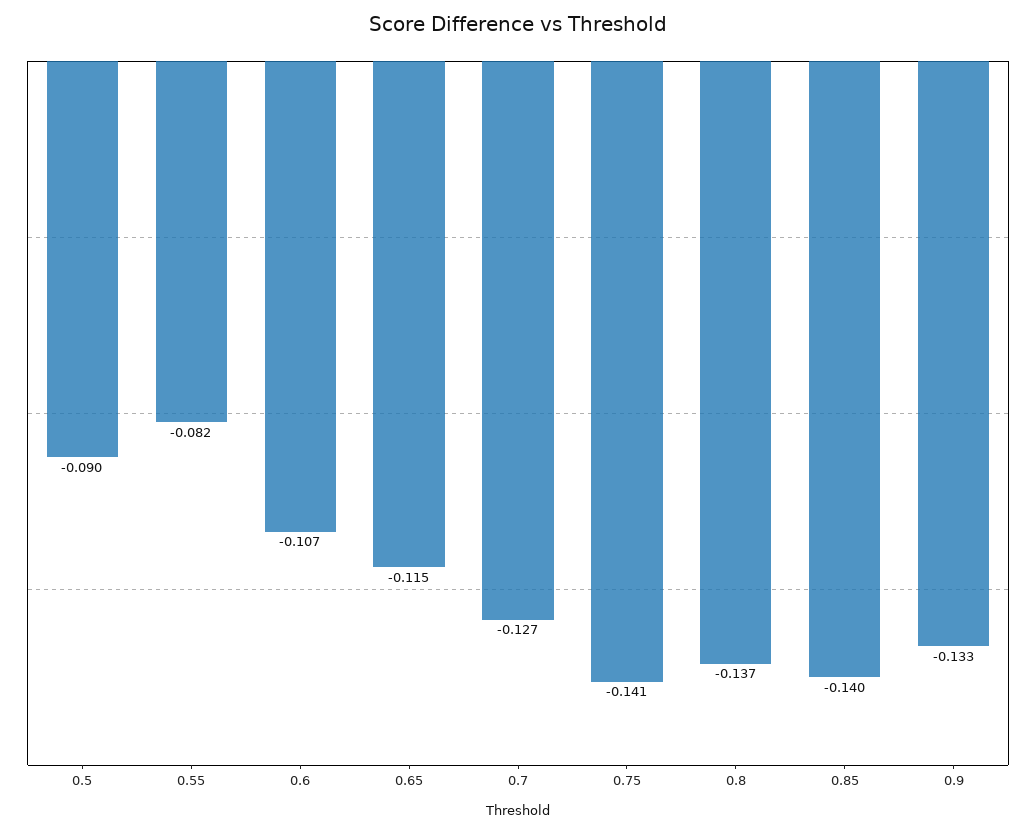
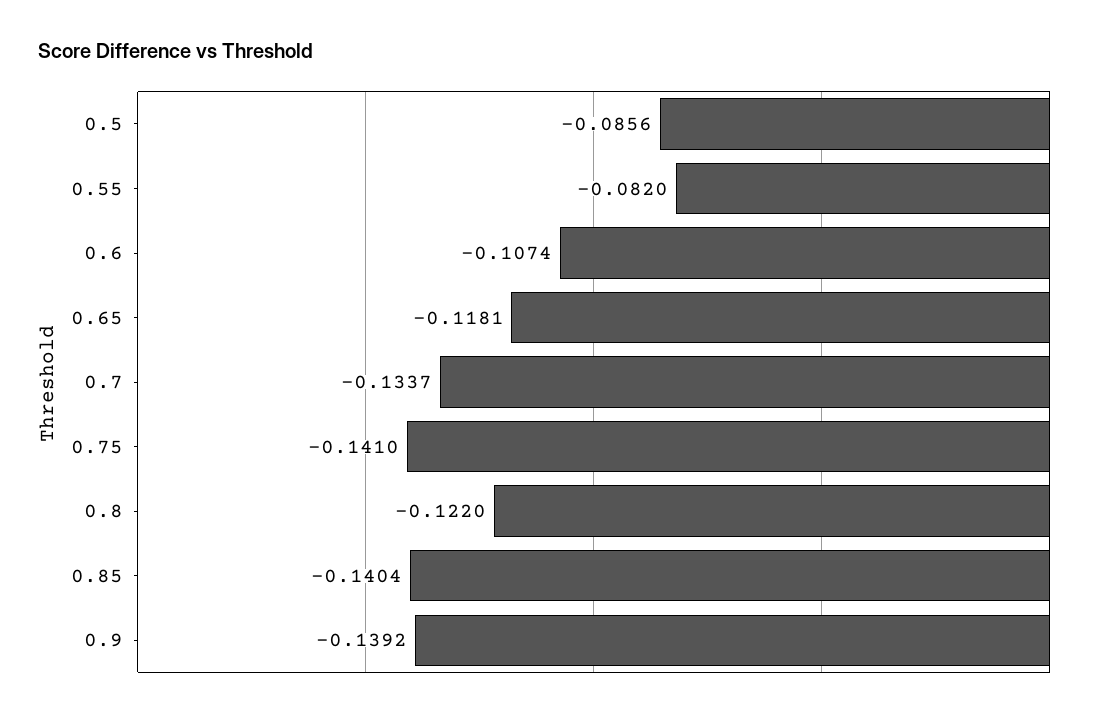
  {
-   "0.5": -0.09,
+   "0.5": -0.0856,
    "0.55": -0.082,
    "0.6": -0.1074,
-   "0.65": -0.115,
+   "0.65": -0.1181,
-   "0.7": -0.127,
+   "0.7": -0.1337,
    "0.75": -0.141,
-   "0.8": -0.137,
+   "0.8": -0.122,
    "0.85": -0.1404,
-   "0.9": -0.133
+   "0.9": -0.1392
  }

